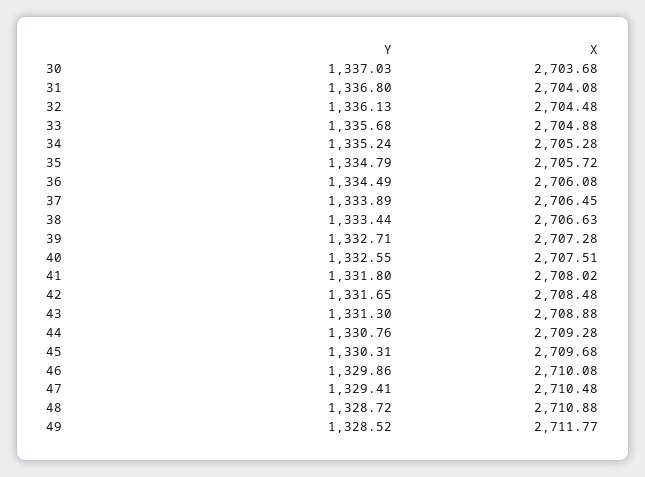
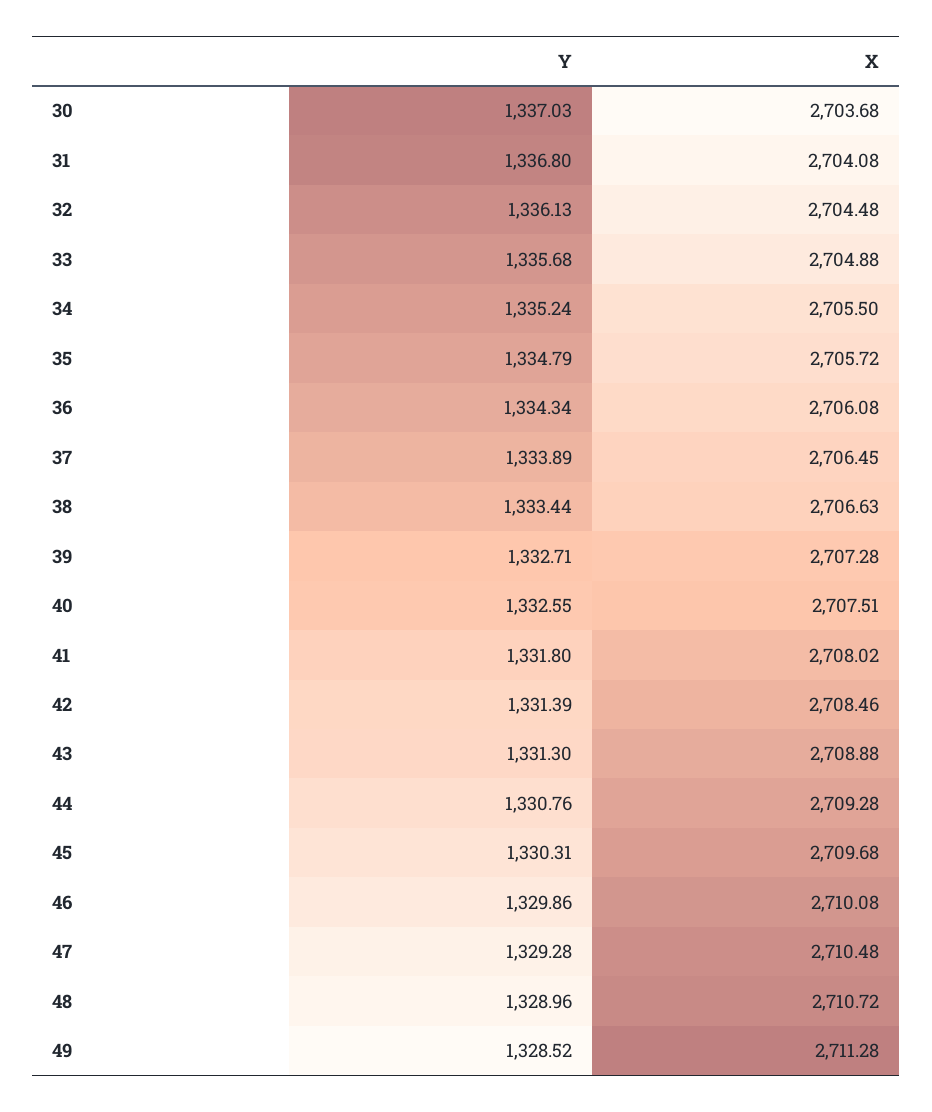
  {
    "Y": {
      "30": 1337.03,
      "31": 1336.8,
      "32": 1336.13,
      "33": 1335.68,
      "34": 1335.24,
      "35": 1334.79,
-     "36": 1334.49,
+     "36": 1334.34,
      "37": 1333.89,
      "38": 1333.44,
      "39": 1332.71,
      "40": 1332.55,
      "41": 1331.8,
-     "42": 1331.65,
+     "42": 1331.39,
      "43": 1331.3,
      "44": 1330.76,
      "45": 1330.31,
      "46": 1329.86,
-     "47": 1329.41,
+     "47": 1329.28,
-     "48": 1328.72,
+     "48": 1328.96,
      "49": 1328.52
    },
    "X": {
      "30": 2703.68,
      "31": 2704.08,
      "32": 2704.48,
      "33": 2704.88,
-     "34": 2705.28,
+     "34": 2705.5,
      "35": 2705.72,
      "36": 2706.08,
      "37": 2706.45,
      "38": 2706.63,
      "39": 2707.28,
      "40": 2707.51,
      "41": 2708.02,
-     "42": 2708.48,
+     "42": 2708.46,
      "43": 2708.88,
      "44": 2709.28,
      "45": 2709.68,
      "46": 2710.08,
      "47": 2710.48,
-     "48": 2710.88,
+     "48": 2710.72,
-     "49": 2711.77
+     "49": 2711.28
    }
  }

